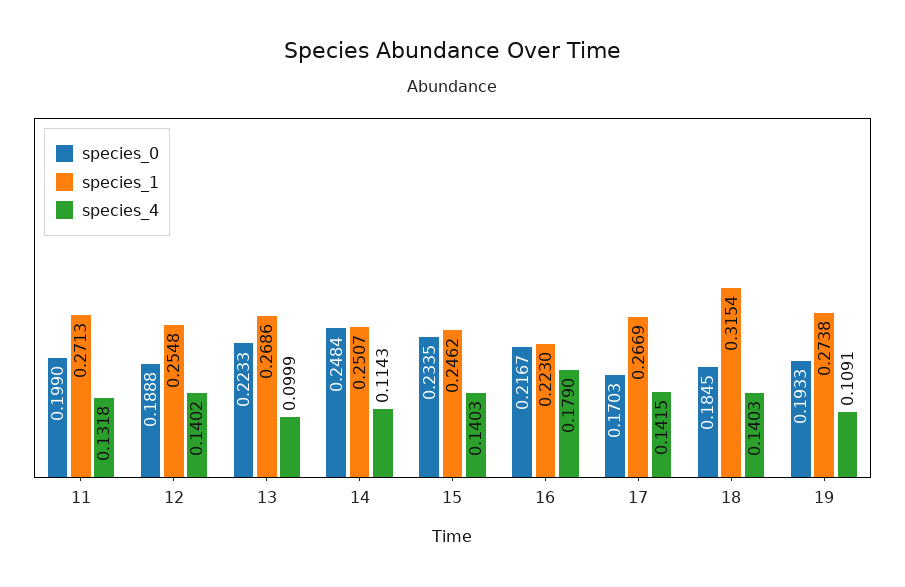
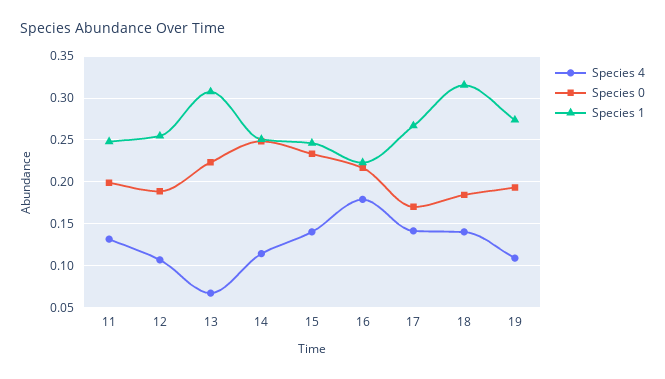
  {
    "species_0": {
      "11": 0.199,
      "12": 0.1888,
      "13": 0.2233,
      "14": 0.2484,
      "15": 0.2335,
      "16": 0.2167,
      "17": 0.1703,
      "18": 0.1845,
      "19": 0.1933
    },
    "species_1": {
-     "11": 0.2713,
+     "11": 0.25,
      "12": 0.2548,
-     "13": 0.2686,
+     "13": 0.31,
      "14": 0.2507,
      "15": 0.2462,
      "16": 0.223,
      "17": 0.2669,
      "18": 0.3154,
      "19": 0.2738
    },
    "species_4": {
      "11": 0.1318,
-     "12": 0.1402,
+     "12": 0.11,
-     "13": 0.0999,
+     "13": 0.07,
      "14": 0.1143,
      "15": 0.1403,
      "16": 0.179,
      "17": 0.1415,
      "18": 0.1403,
      "19": 0.1091
    }
  }

